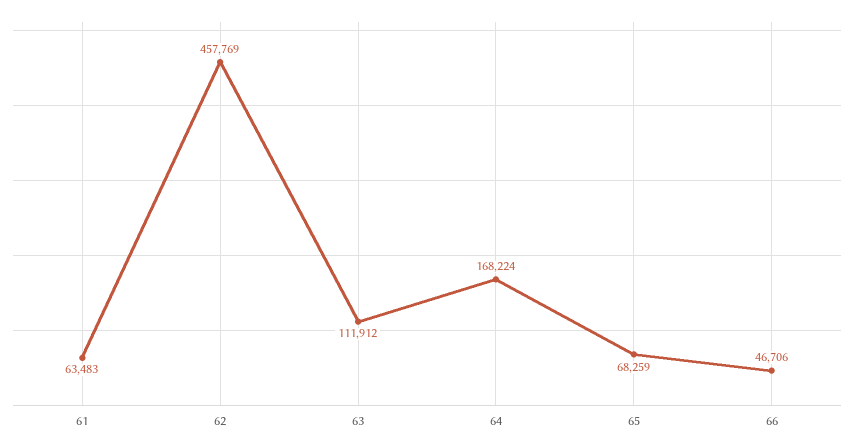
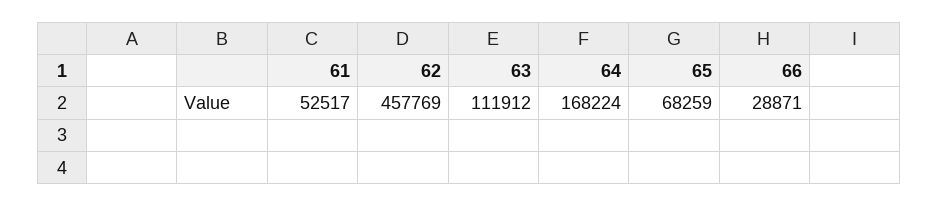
  {
-   "61": 63483,
+   "61": 52517,
    "62": 457769,
    "63": 111912,
    "64": 168224,
    "65": 68259,
-   "66": 46706
+   "66": 28871
  }

